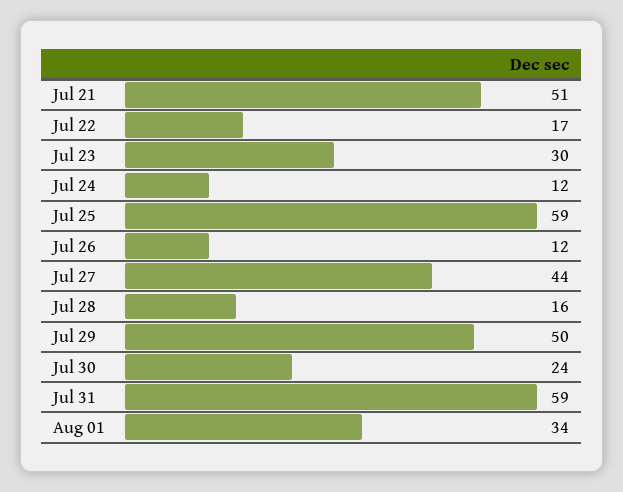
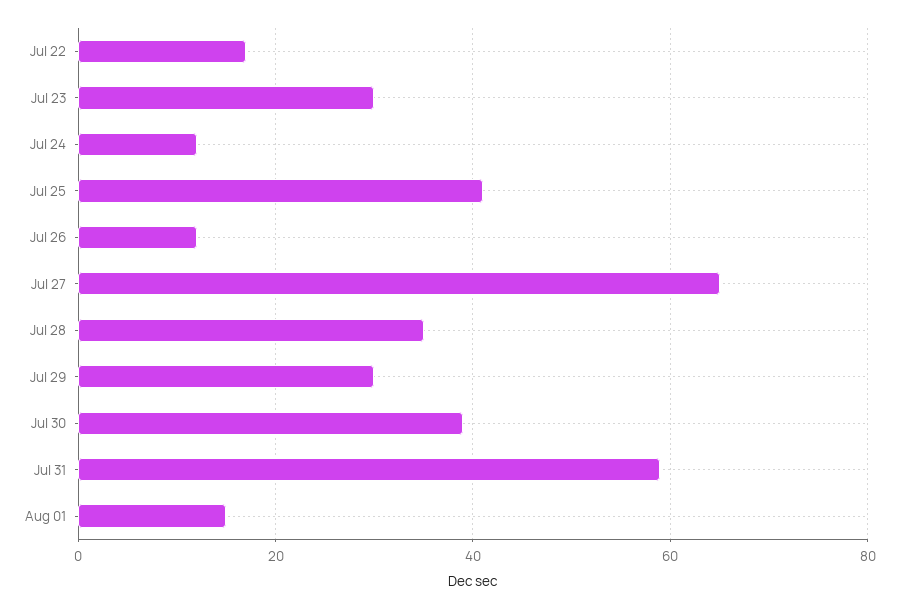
  {
-   "Jul 21": 51,
    "Jul 22": 17,
    "Jul 23": 30,
    "Jul 24": 12,
-   "Jul 25": 59,
+   "Jul 25": 40,
    "Jul 26": 12,
-   "Jul 27": 44,
+   "Jul 27": 65,
-   "Jul 28": 16,
+   "Jul 28": 35,
-   "Jul 29": 50,
+   "Jul 29": 30,
-   "Jul 30": 24,
+   "Jul 30": 40,
    "Jul 31": 59,
-   "Aug 01": 34
+   "Aug 01": 15
  }

